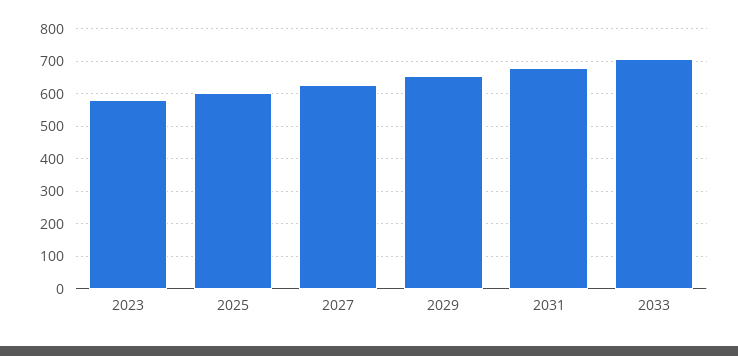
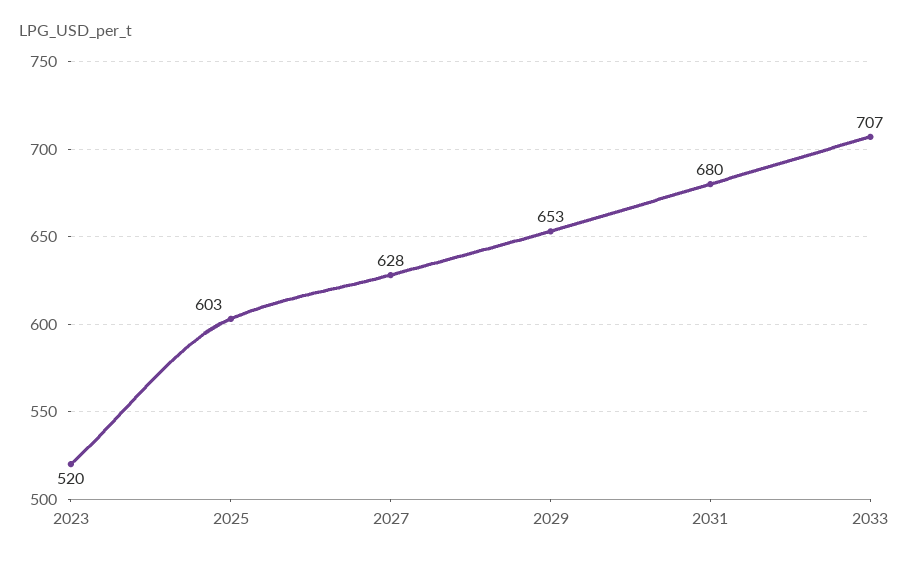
  {
-   "2023": 580,
+   "2023": 520,
    "2025": 603,
    "2027": 628,
    "2029": 653,
    "2031": 680,
    "2033": 707
  }

